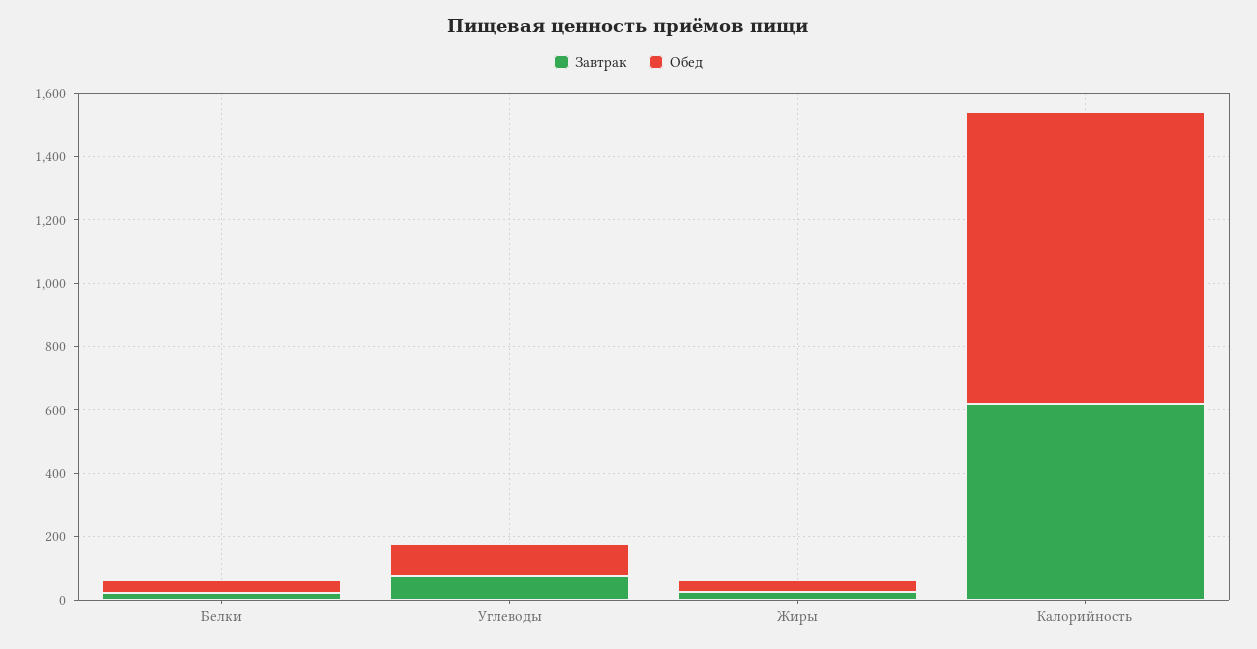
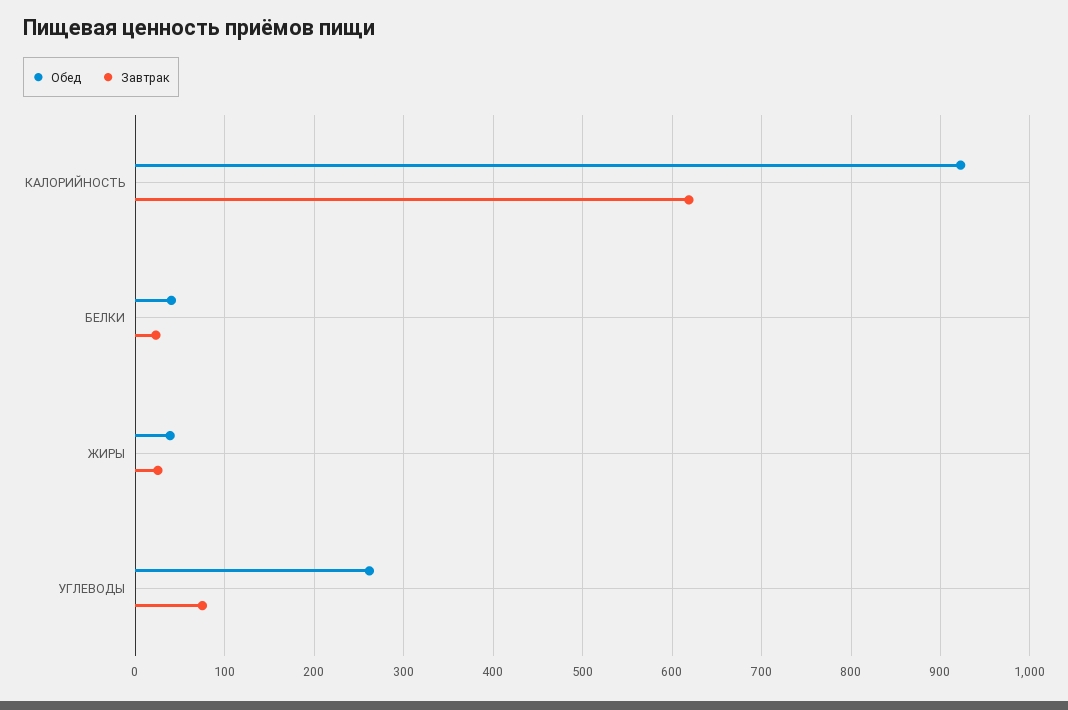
  {
    "Завтрак": {
      "Белки": 20,
      "Углеводы": 70,
      "Жиры": 30,
      "Калорийность": 620
    },
    "Обед": {
      "Белки": 40,
-     "Углеводы": 100,
+     "Углеводы": 260,
      "Жиры": 40,
      "Калорийность": 920
    }
  }

